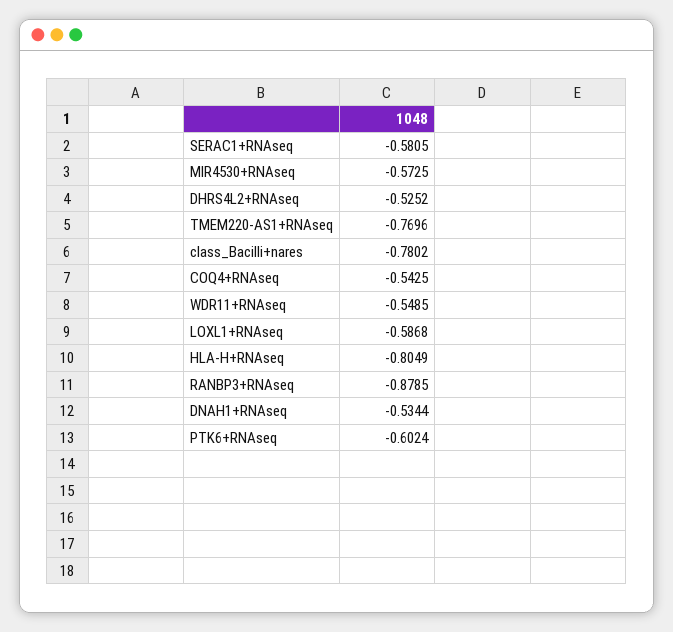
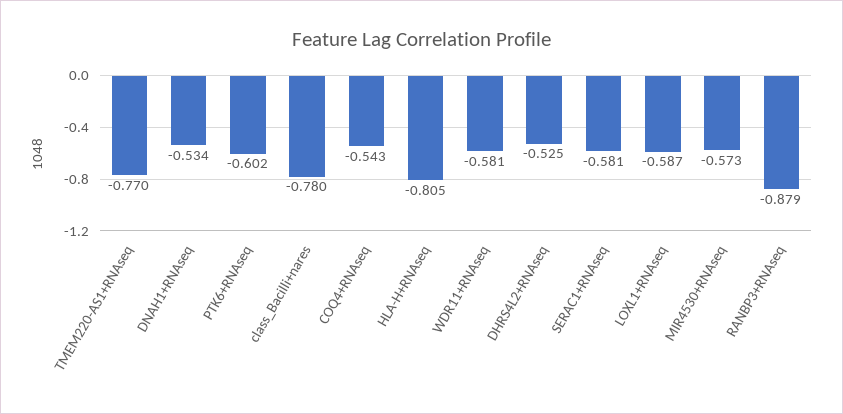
  {
    "SERAC1+RNAseq": -0.5805,
    "MIR4530+RNAseq": -0.5725,
    "DHRS4L2+RNAseq": -0.5252,
    "TMEM220-AS1+RNAseq": -0.7696,
    "class_Bacilli+nares": -0.7802,
    "COQ4+RNAseq": -0.5425,
-   "WDR11+RNAseq": -0.5485,
+   "WDR11+RNAseq": -0.581,
    "LOXL1+RNAseq": -0.5868,
    "HLA-H+RNAseq": -0.8049,
    "RANBP3+RNAseq": -0.8785,
    "DNAH1+RNAseq": -0.5344,
    "PTK6+RNAseq": -0.6024
  }

